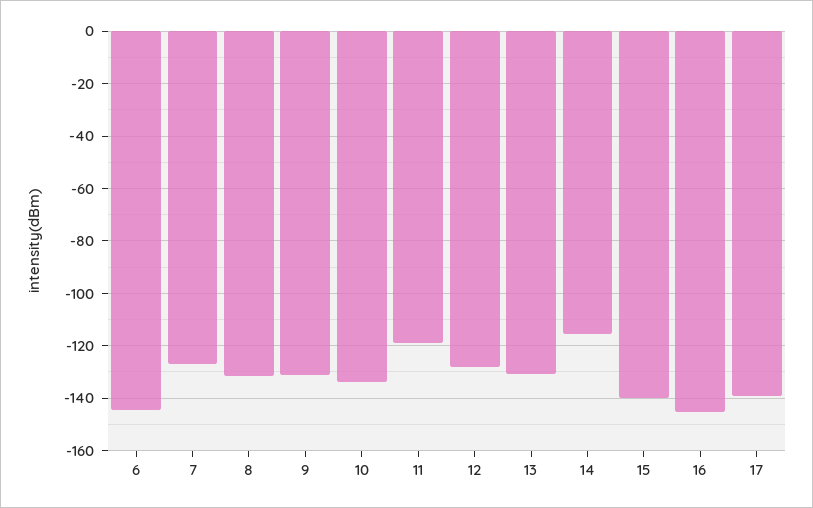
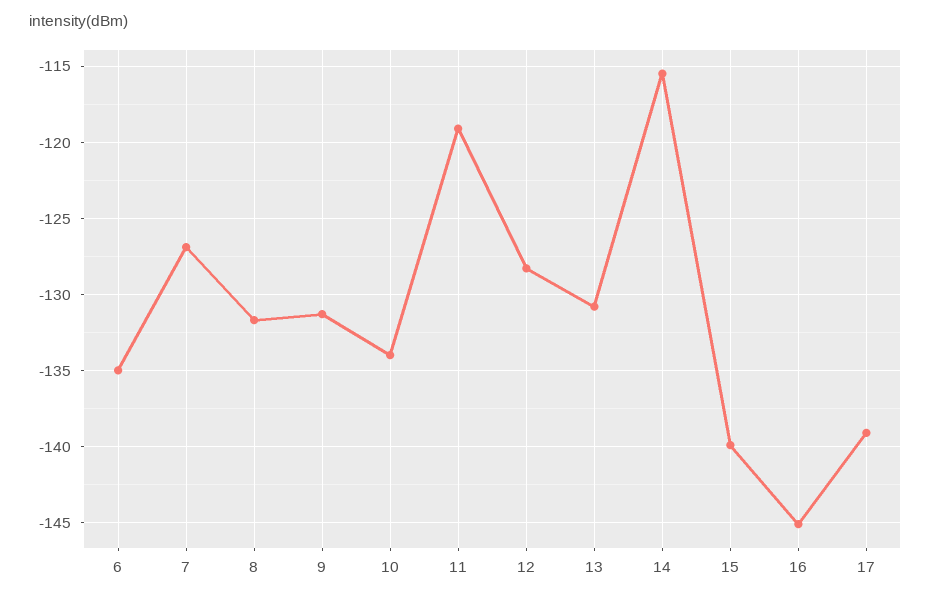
  {
-   "6": -145,
+   "6": -135,
    "7": -127,
    "8": -131.5,
    "9": -131.5,
    "10": -134,
    "11": -119,
    "12": -128.5,
    "13": -131,
    "14": -115.5,
    "15": -140,
    "16": -145,
    "17": -139
  }

